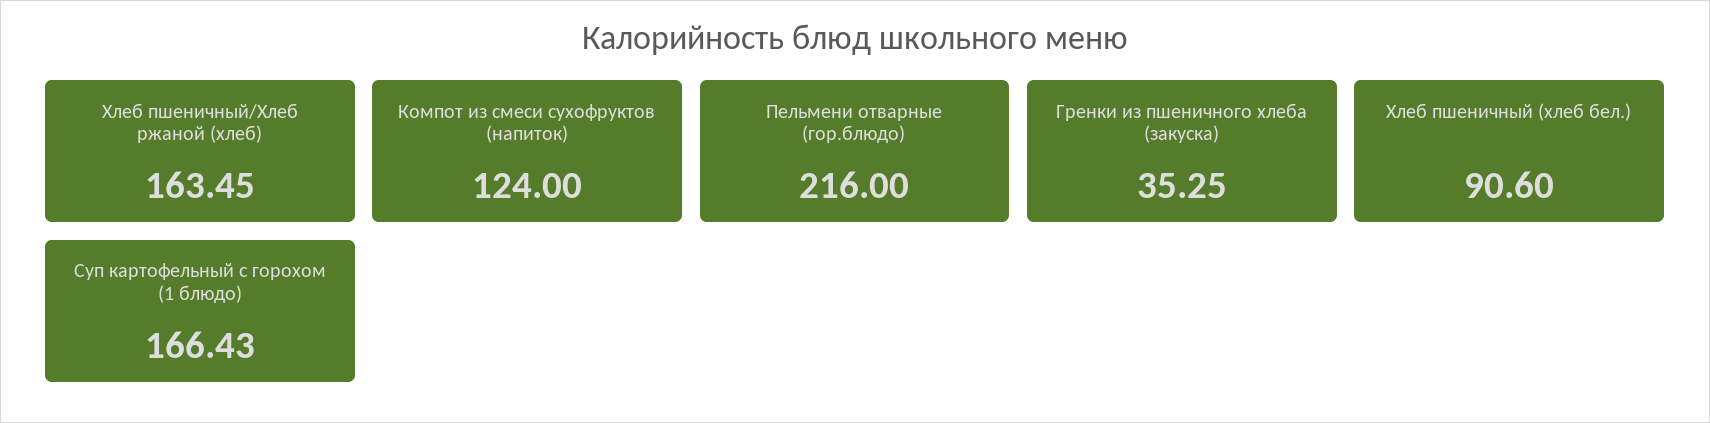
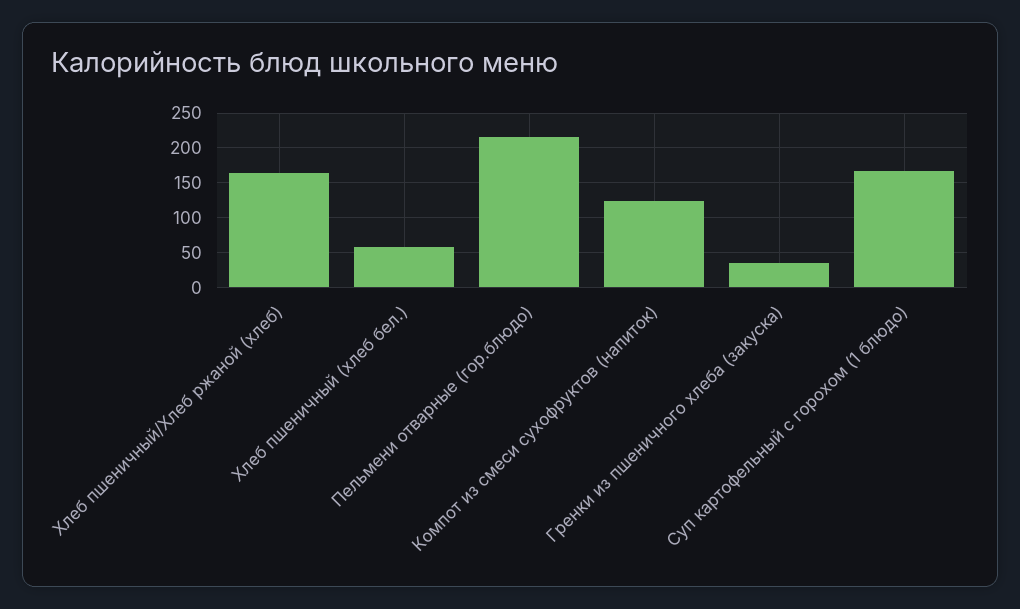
  {
    "Хлеб пшеничный/Хлеб ржаной (хлеб)": 163.45,
    "Компот из смеси сухофруктов (напиток)": 124,
    "Пельмени отварные (гор.блюдо)": 216,
    "Гренки из пшеничного хлеба (закуска)": 35.25,
-   "Хлеб пшеничный (хлеб бел.)": 90.6,
+   "Хлеб пшеничный (хлеб бел.)": 60,
    "Суп картофельный с горохом (1 блюдо)": 166.43
  }

